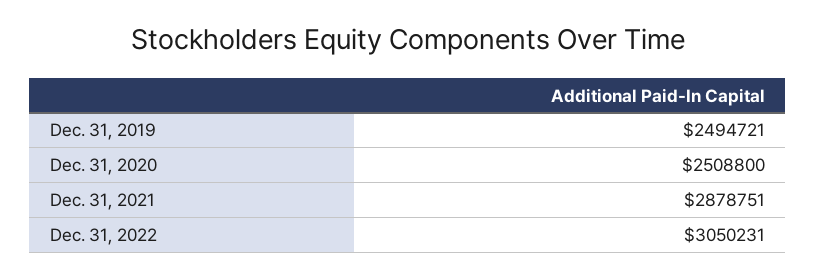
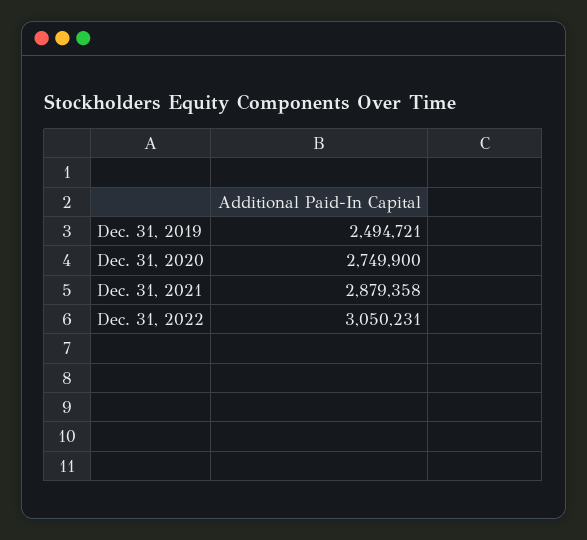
  {
    "Dec. 31, 2019": 2494721,
-   "Dec. 31, 2020": 2508800,
+   "Dec. 31, 2020": 2749900,
-   "Dec. 31, 2021": 2878751,
+   "Dec. 31, 2021": 2879358,
    "Dec. 31, 2022": 3050231
  }

